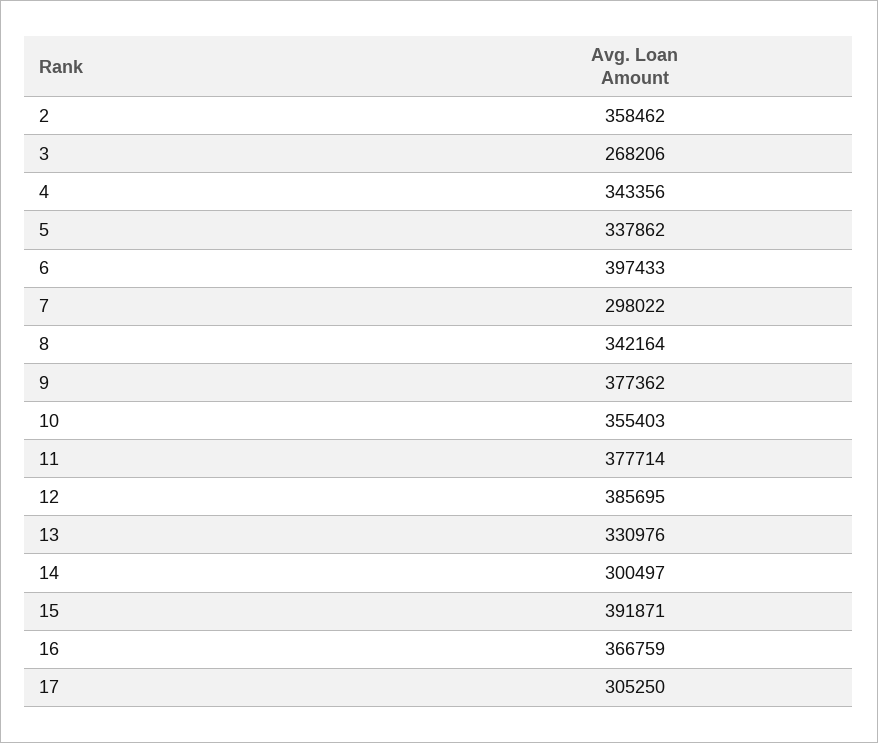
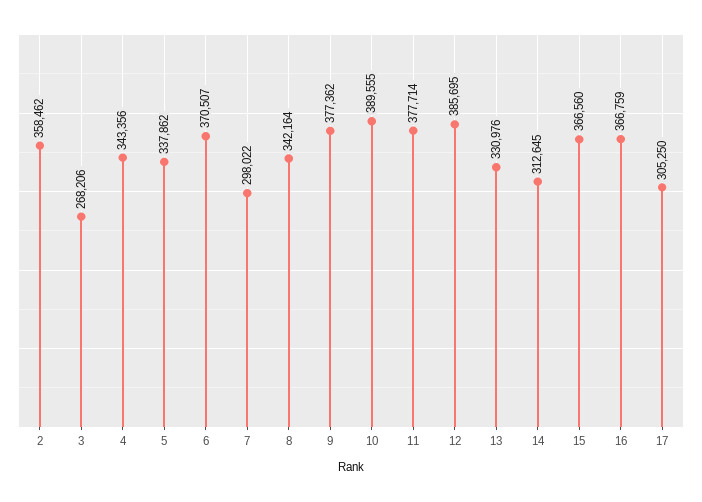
  {
    "2": 358462,
    "3": 268206,
    "4": 343356,
    "5": 337862,
-   "6": 397433,
+   "6": 370507,
    "7": 298022,
    "8": 342164,
    "9": 377362,
-   "10": 355403,
+   "10": 389555,
    "11": 377714,
    "12": 385695,
    "13": 330976,
-   "14": 300497,
+   "14": 312645,
-   "15": 391871,
+   "15": 366560,
    "16": 366759,
    "17": 305250
  }

